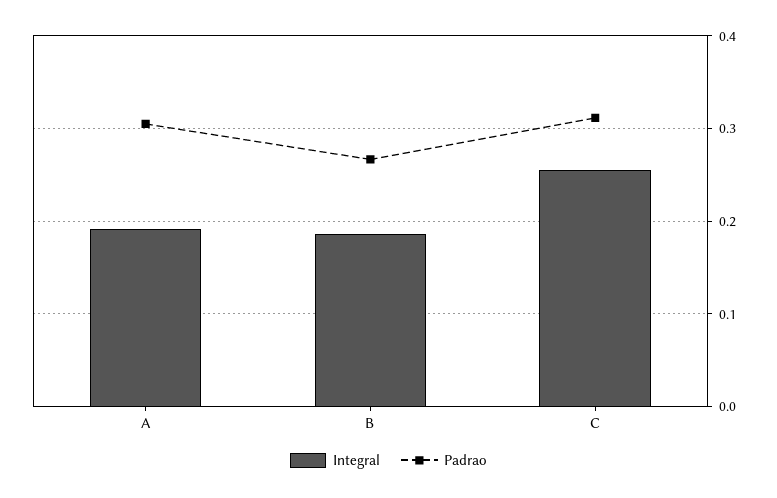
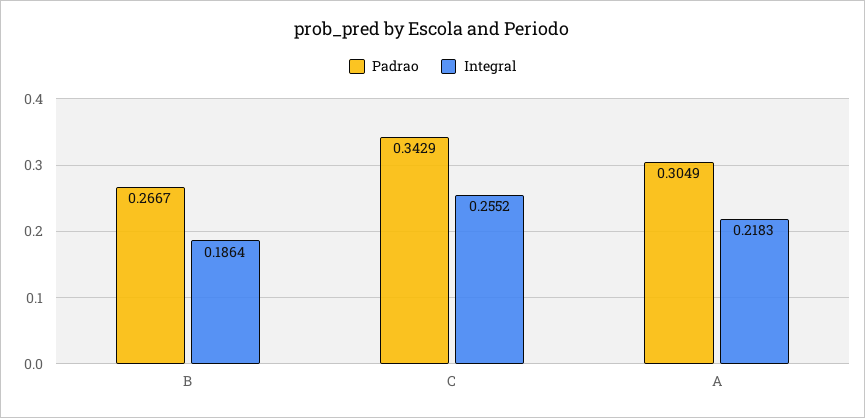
  {
    "Integral": {
-     "A": 0.19,
+     "A": 0.2183,
      "B": 0.1864,
      "C": 0.2552
    },
    "Padrao": {
      "A": 0.3049,
      "B": 0.2667,
-     "C": 0.31
+     "C": 0.3429
    }
  }

